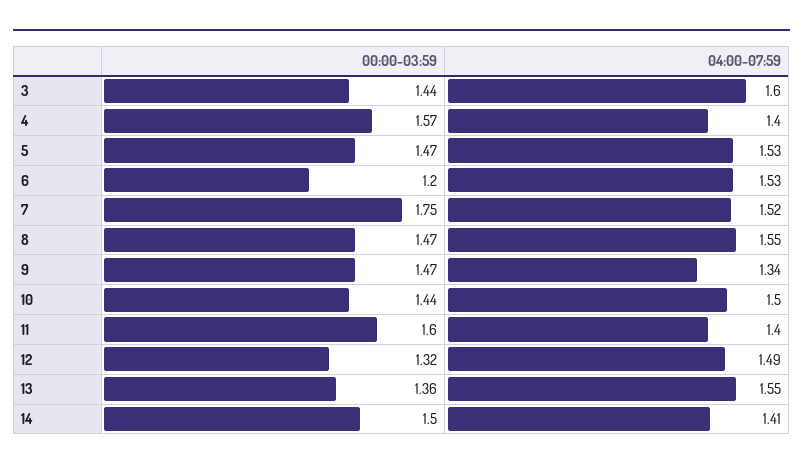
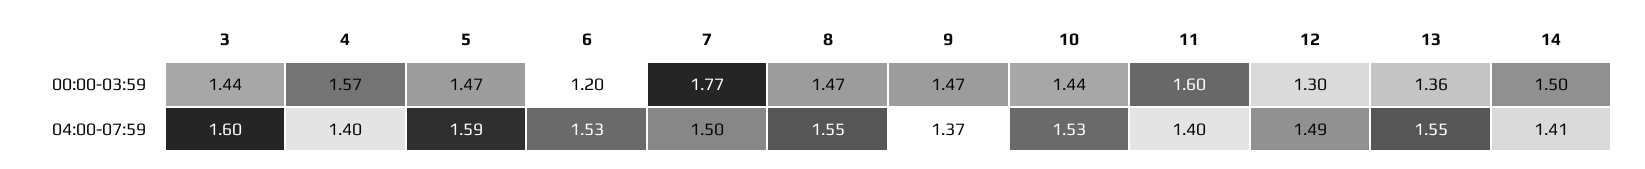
  {
    "00:00-03:59": {
      "3": 1.44,
      "4": 1.57,
      "5": 1.47,
      "6": 1.2,
-     "7": 1.75,
+     "7": 1.77,
      "8": 1.47,
      "9": 1.47,
      "10": 1.44,
      "11": 1.6,
-     "12": 1.32,
+     "12": 1.3,
      "13": 1.36,
      "14": 1.5
    },
    "04:00-07:59": {
      "3": 1.6,
      "4": 1.4,
-     "5": 1.53,
+     "5": 1.59,
      "6": 1.53,
-     "7": 1.52,
+     "7": 1.5,
      "8": 1.55,
-     "9": 1.34,
+     "9": 1.37,
-     "10": 1.5,
+     "10": 1.53,
      "11": 1.4,
      "12": 1.49,
      "13": 1.55,
      "14": 1.41
    }
  }

